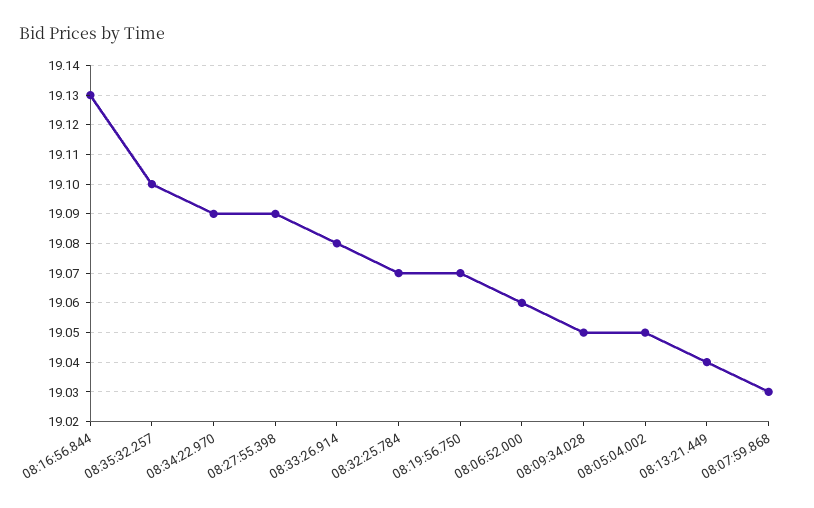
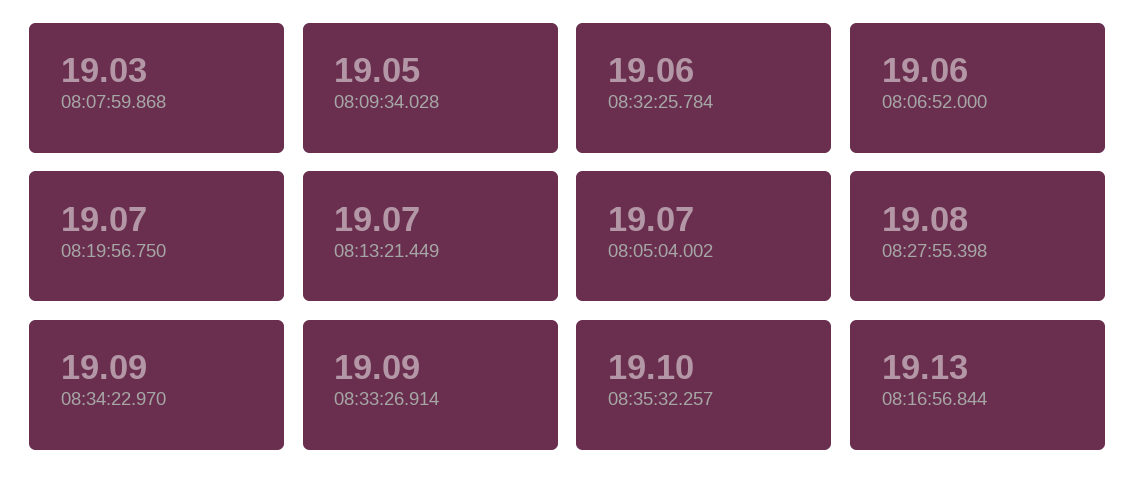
  {
    "08:16:56.844": 19.13,
    "08:35:32.257": 19.1,
    "08:34:22.970": 19.09,
-   "08:27:55.398": 19.09,
+   "08:27:55.398": 19.08,
-   "08:33:26.914": 19.08,
+   "08:33:26.914": 19.09,
-   "08:32:25.784": 19.07,
+   "08:32:25.784": 19.06,
    "08:19:56.750": 19.07,
    "08:06:52.000": 19.06,
    "08:09:34.028": 19.05,
-   "08:05:04.002": 19.05,
+   "08:05:04.002": 19.07,
-   "08:13:21.449": 19.04,
+   "08:13:21.449": 19.07,
    "08:07:59.868": 19.03
  }

